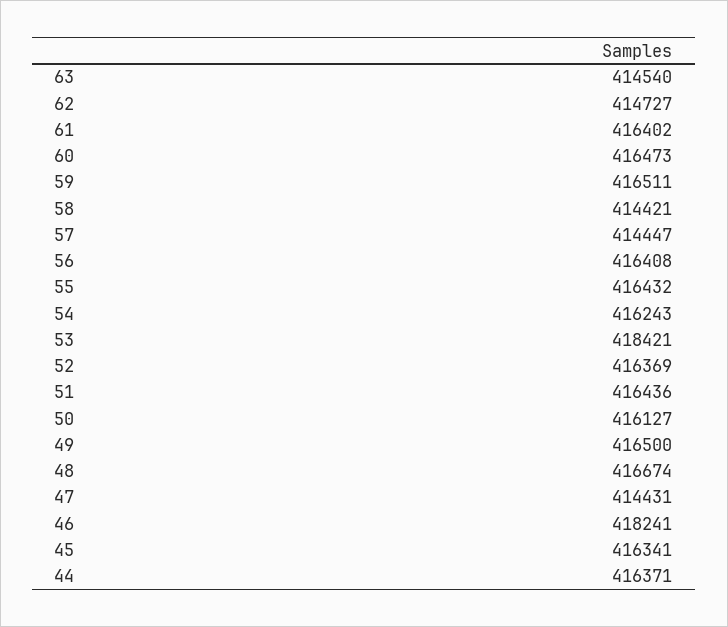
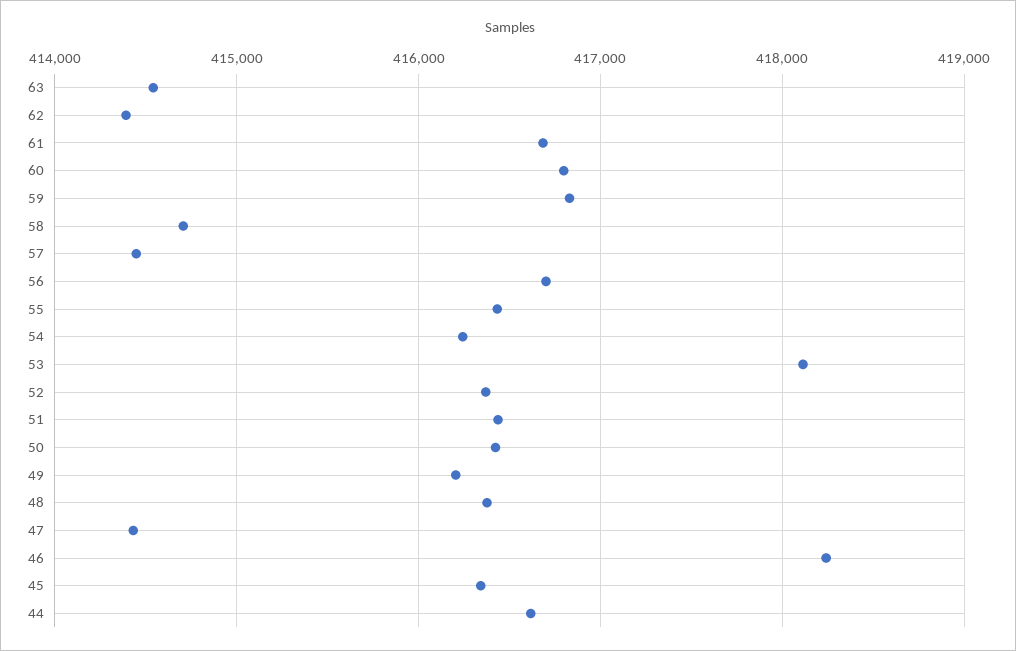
  {
    "63": 414540,
-   "62": 414727,
+   "62": 414400,
-   "61": 416402,
+   "61": 416700,
-   "60": 416473,
+   "60": 416800,
-   "59": 416511,
+   "59": 416800,
-   "58": 414421,
+   "58": 414700,
    "57": 414447,
-   "56": 416408,
+   "56": 416700,
    "55": 416432,
    "54": 416243,
-   "53": 418421,
+   "53": 418100,
    "52": 416369,
    "51": 416436,
-   "50": 416127,
+   "50": 416400,
-   "49": 416500,
+   "49": 416200,
-   "48": 416674,
+   "48": 416400,
    "47": 414431,
    "46": 418241,
    "45": 416341,
-   "44": 416371
+   "44": 416600
  }

